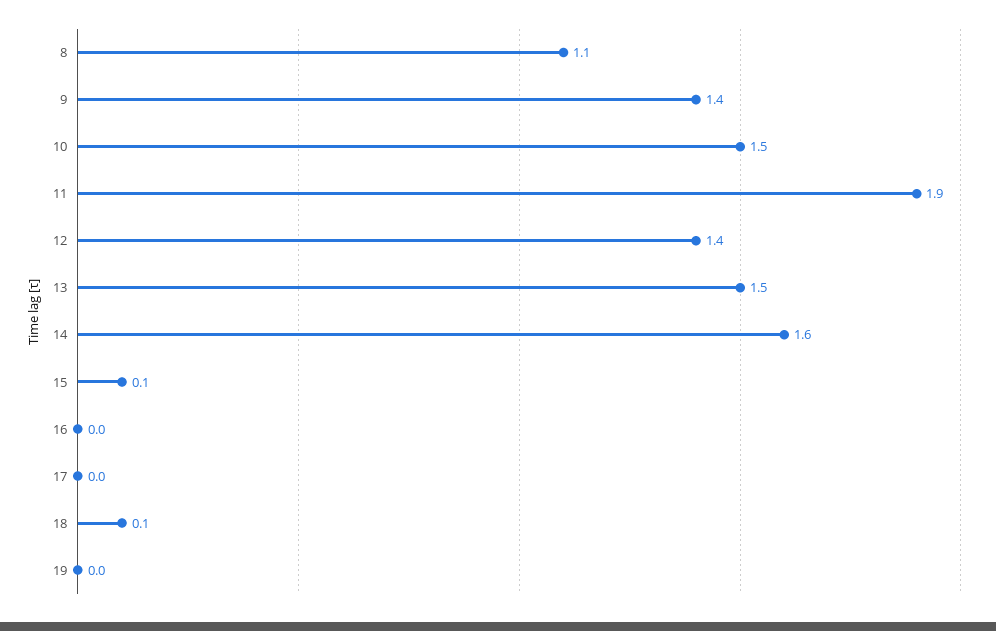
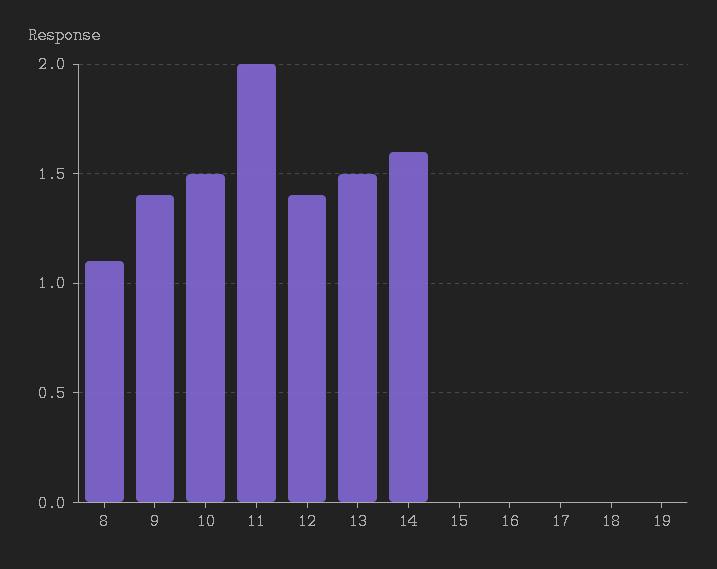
  {
    "8": 1.1,
    "9": 1.4,
    "10": 1.5,
-   "11": 1.9,
+   "11": 2,
    "12": 1.4,
    "13": 1.5,
    "14": 1.6,
-   "15": 0.1,
+   "15": 0,
    "16": 0,
    "17": 0,
-   "18": 0.1,
+   "18": 0,
    "19": 0
  }

